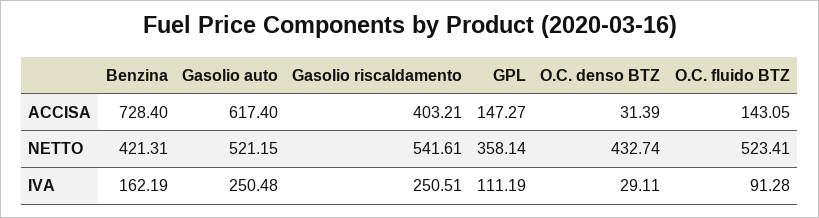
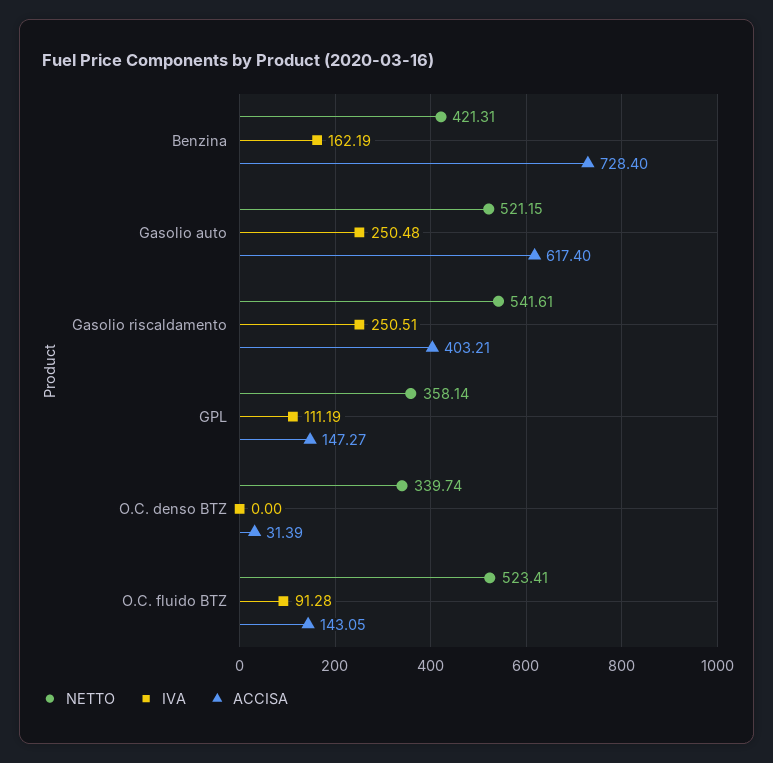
  {
    "ACCISA": {
      "Benzina": 728.4,
      "Gasolio auto": 617.4,
      "Gasolio riscaldamento": 403.21,
      "GPL": 147.27,
      "O.C. denso BTZ": 31.39,
      "O.C. fluido BTZ": 143.05
    },
    "NETTO": {
      "Benzina": 421.31,
      "Gasolio auto": 521.15,
      "Gasolio riscaldamento": 541.61,
      "GPL": 358.14,
-     "O.C. denso BTZ": 432.74,
+     "O.C. denso BTZ": 339.74,
      "O.C. fluido BTZ": 523.41
    },
    "IVA": {
      "Benzina": 162.19,
      "Gasolio auto": 250.48,
      "Gasolio riscaldamento": 250.51,
      "GPL": 111.19,
-     "O.C. denso BTZ": 29.11,
+     "O.C. denso BTZ": 0,
      "O.C. fluido BTZ": 91.28
    }
  }

